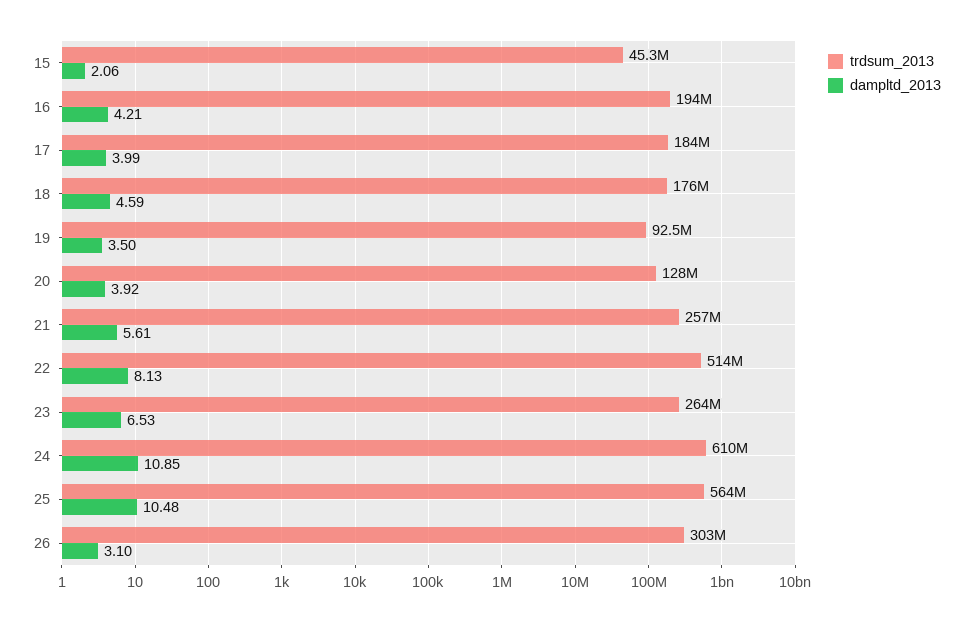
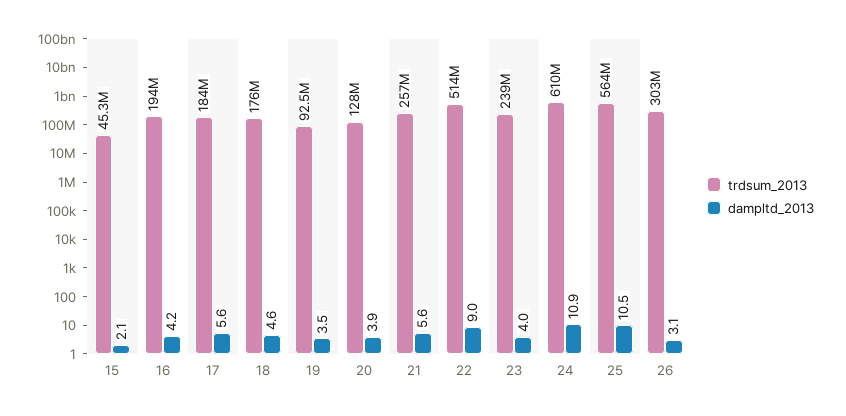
  {
    "trdsum_2013": {
      "15": 45300000,
      "16": 194000000,
      "17": 184000000,
      "18": 176000000,
      "19": 92500000,
      "20": 128000000,
      "21": 257000000,
      "22": 514000000,
-     "23": 264000000,
+     "23": 239000000,
      "24": 610000000,
      "25": 564000000,
      "26": 303000000
    },
    "dampltd_2013": {
      "15": 2.06,
      "16": 4.21,
-     "17": 3.99,
+     "17": 5.6,
      "18": 4.59,
      "19": 3.5,
      "20": 3.92,
      "21": 5.61,
-     "22": 8.13,
+     "22": 9,
-     "23": 6.53,
+     "23": 4,
      "24": 10.85,
      "25": 10.48,
      "26": 3.1
    }
  }

